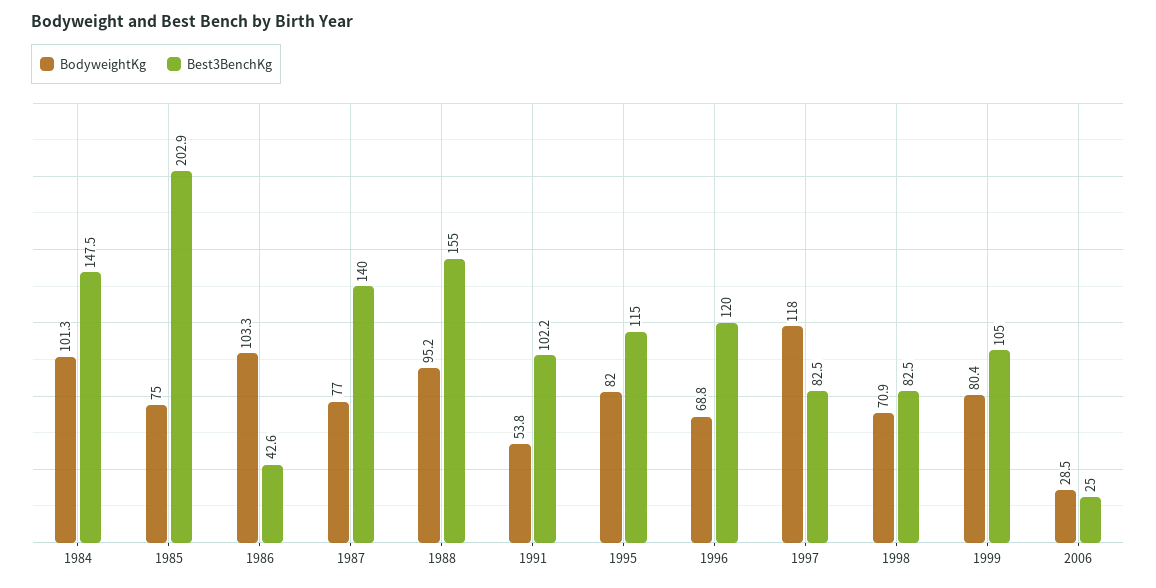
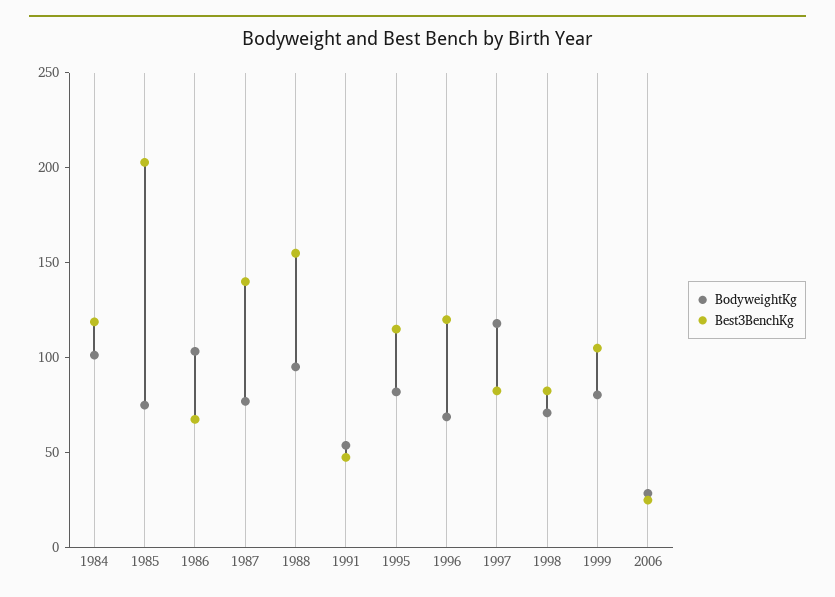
  {
    "BodyweightKg": {
      "1984": 101.3,
      "1985": 75,
      "1986": 103.3,
      "1987": 77,
      "1988": 95.2,
      "1991": 53.8,
      "1995": 82,
      "1996": 68.8,
      "1997": 118,
      "1998": 70.9,
      "1999": 80.4,
      "2006": 28.5
    },
    "Best3BenchKg": {
-     "1984": 147.5,
+     "1984": 120,
      "1985": 202.9,
-     "1986": 42.6,
+     "1986": 70,
      "1987": 140,
      "1988": 155,
-     "1991": 102.2,
+     "1991": 50,
      "1995": 115,
      "1996": 120,
      "1997": 82.5,
      "1998": 82.5,
      "1999": 105,
      "2006": 25
    }
  }

